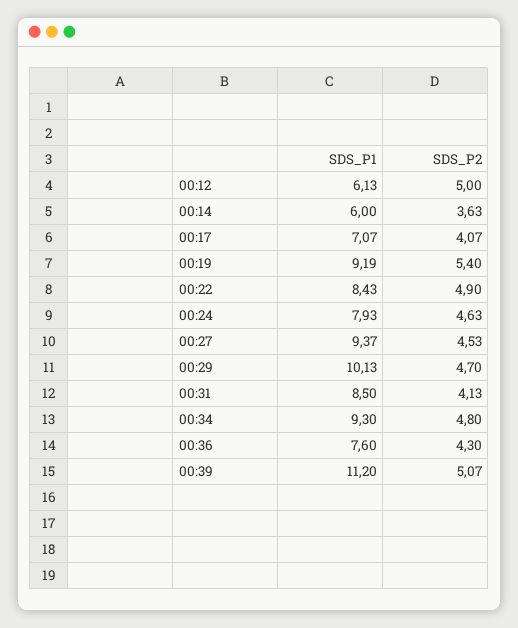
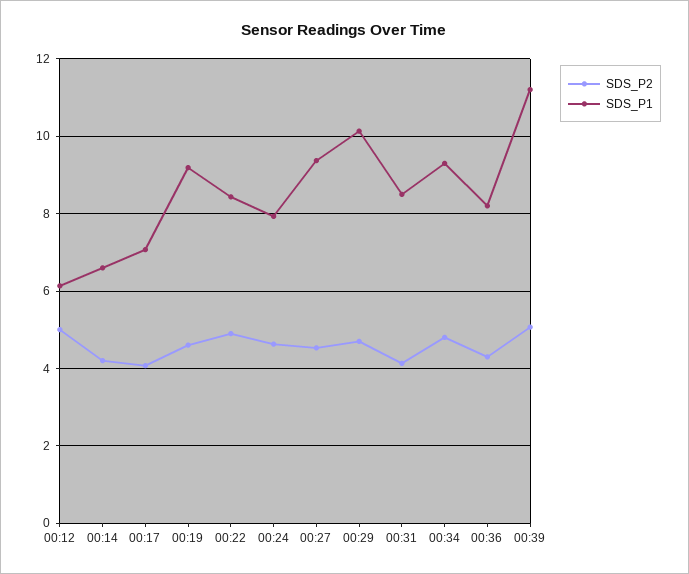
  {
    "SDS_P1": {
      "00:12": 6.13,
-     "00:14": 6,
+     "00:14": 6.6,
      "00:17": 7.07,
      "00:19": 9.19,
      "00:22": 8.43,
      "00:24": 7.93,
      "00:27": 9.37,
      "00:29": 10.13,
      "00:31": 8.5,
      "00:34": 9.3,
-     "00:36": 7.6,
+     "00:36": 8.2,
      "00:39": 11.2
    },
    "SDS_P2": {
      "00:12": 5,
-     "00:14": 3.63,
+     "00:14": 4.2,
      "00:17": 4.07,
-     "00:19": 5.4,
+     "00:19": 4.6,
      "00:22": 4.9,
      "00:24": 4.63,
      "00:27": 4.53,
      "00:29": 4.7,
      "00:31": 4.13,
      "00:34": 4.8,
      "00:36": 4.3,
      "00:39": 5.07
    }
  }

